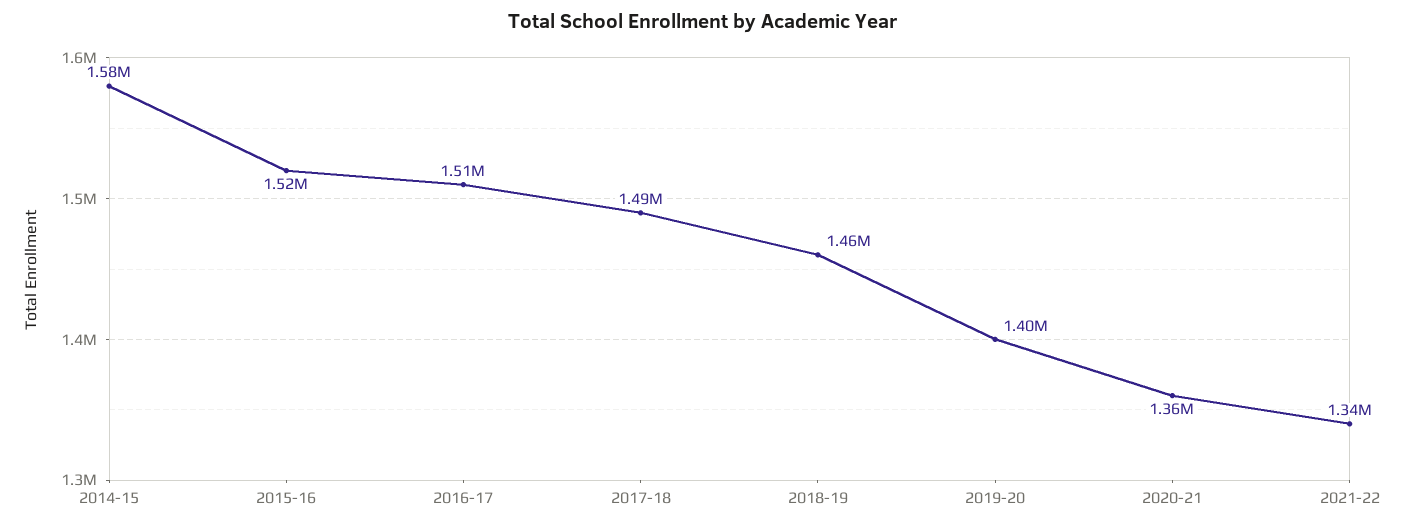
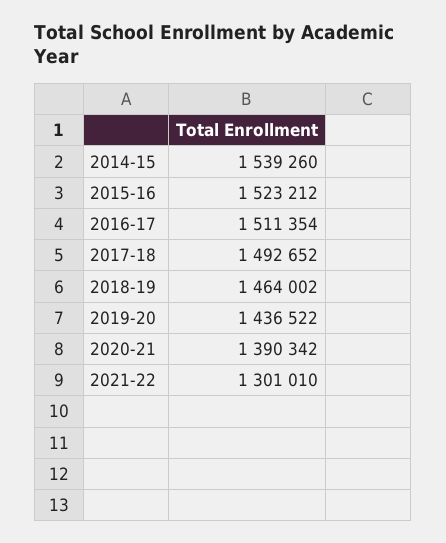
  {
-   "2014-15": 1580000,
+   "2014-15": 1539260,
    "2015-16": 1523212,
    "2016-17": 1511354,
    "2017-18": 1492652,
    "2018-19": 1464002,
-   "2019-20": 1400000,
+   "2019-20": 1436522,
-   "2020-21": 1360000,
+   "2020-21": 1390342,
-   "2021-22": 1340000
+   "2021-22": 1301010
  }

